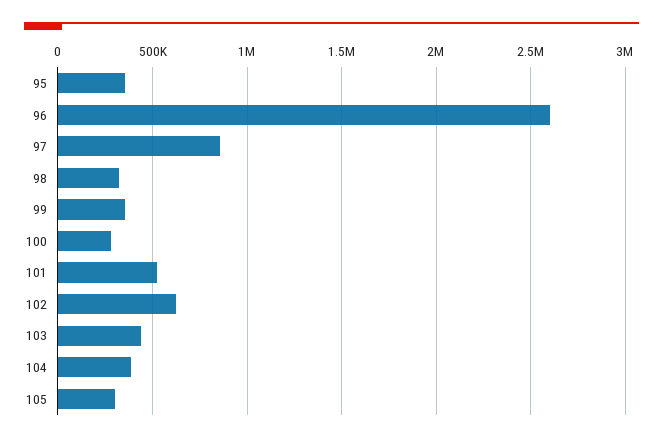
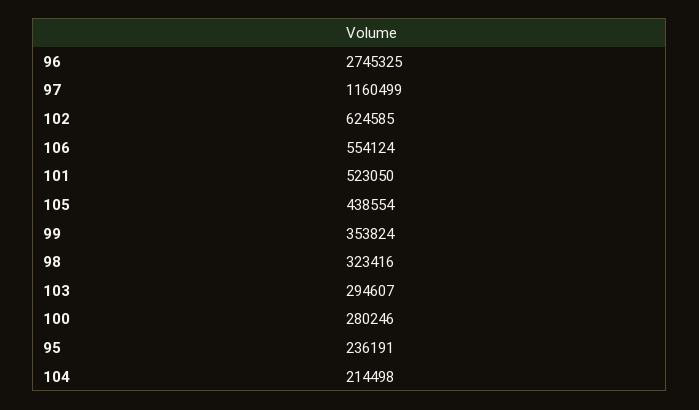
  {
-   "95": 350000,
+   "95": 236191,
-   "96": 2600000,
+   "96": 2745325,
-   "97": 850000,
+   "97": 1160499,
    "98": 323416,
    "99": 353824,
    "100": 280246,
    "101": 523050,
    "102": 624585,
-   "103": 450000,
+   "103": 294607,
-   "104": 400000,
+   "104": 214498,
-   "105": 300000
+   "105": 438554,
+   "106": 554124
  }

